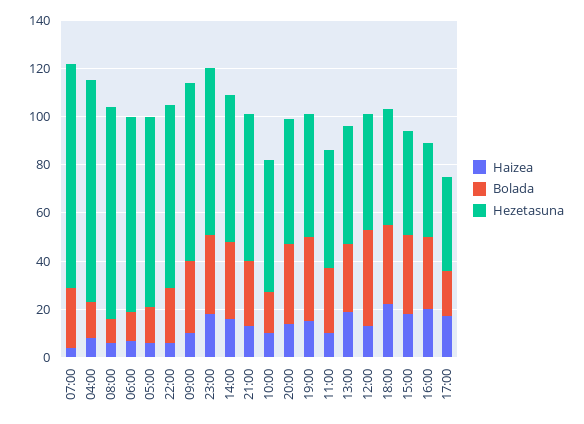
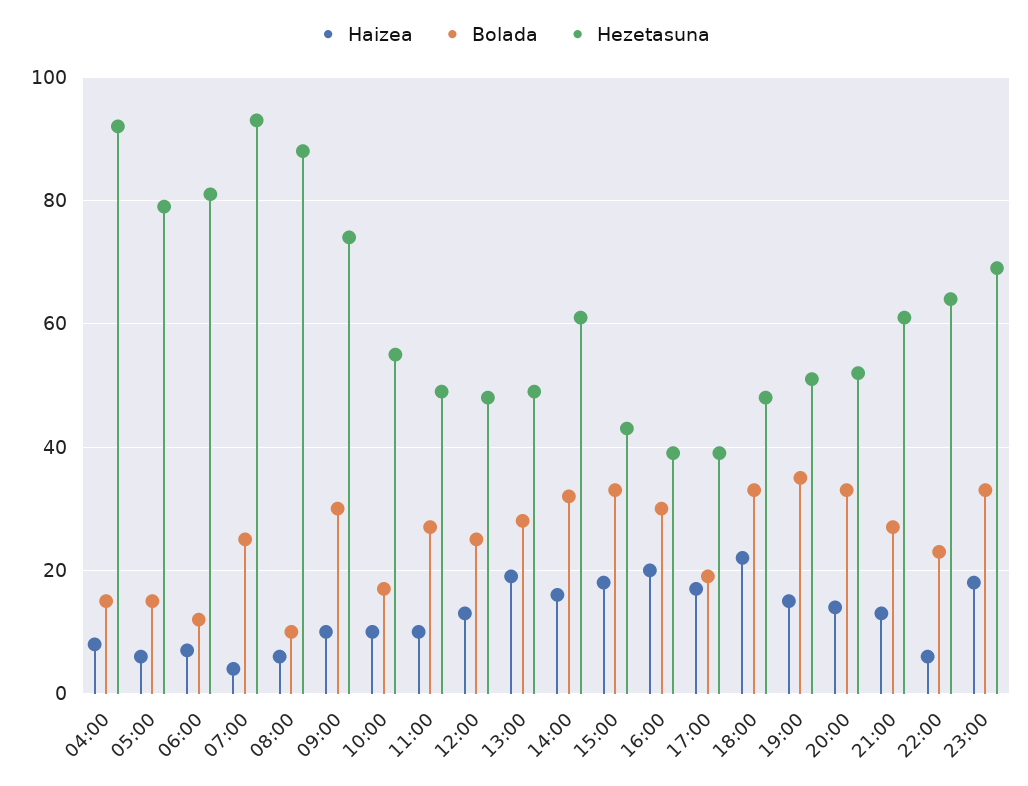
  {
    "Haizea": {
      "07:00": 5,
      "04:00": 10,
      "08:00": 5,
      "06:00": 5,
      "05:00": 5,
      "22:00": 5,
      "09:00": 10,
      "23:00": 20,
      "14:00": 15,
      "21:00": 15,
      "10:00": 10,
      "20:00": 15,
      "19:00": 15,
      "11:00": 10,
      "13:00": 20,
      "12:00": 15,
      "18:00": 20,
      "15:00": 20,
      "16:00": 20,
      "17:00": 15
    },
    "Bolada": {
      "07:00": 25,
      "04:00": 15,
      "08:00": 10,
      "06:00": 10,
      "05:00": 15,
      "22:00": 25,
      "09:00": 30,
      "23:00": 35,
      "14:00": 30,
      "21:00": 25,
      "10:00": 15,
      "20:00": 35,
      "19:00": 35,
      "11:00": 25,
      "13:00": 30,
-     "12:00": 40,
+     "12:00": 25,
      "18:00": 35,
      "15:00": 35,
      "16:00": 30,
      "17:00": 20
    },
    "Hezetasuna": {
      "07:00": 95,
      "04:00": 90,
      "08:00": 90,
      "06:00": 80,
      "05:00": 80,
-     "22:00": 75,
+     "22:00": 65,
      "09:00": 75,
      "23:00": 70,
      "14:00": 60,
      "21:00": 60,
      "10:00": 55,
      "20:00": 50,
      "19:00": 50,
      "11:00": 50,
      "13:00": 50,
      "12:00": 50,
      "18:00": 50,
      "15:00": 45,
      "16:00": 40,
      "17:00": 40
    }
  }

